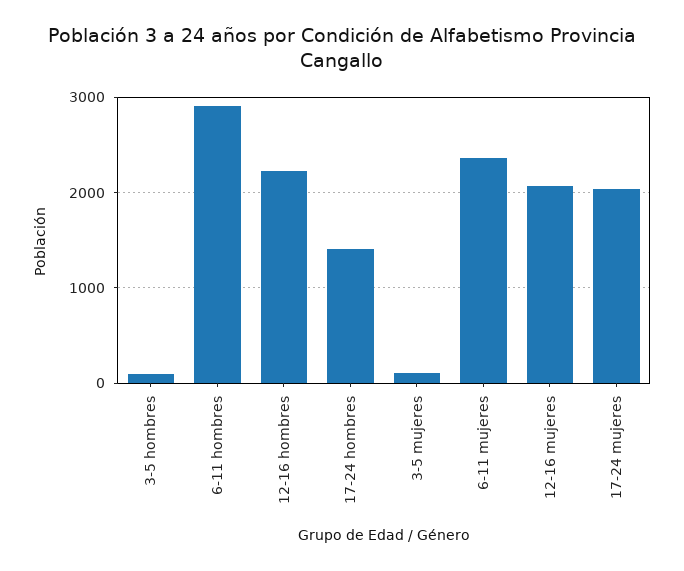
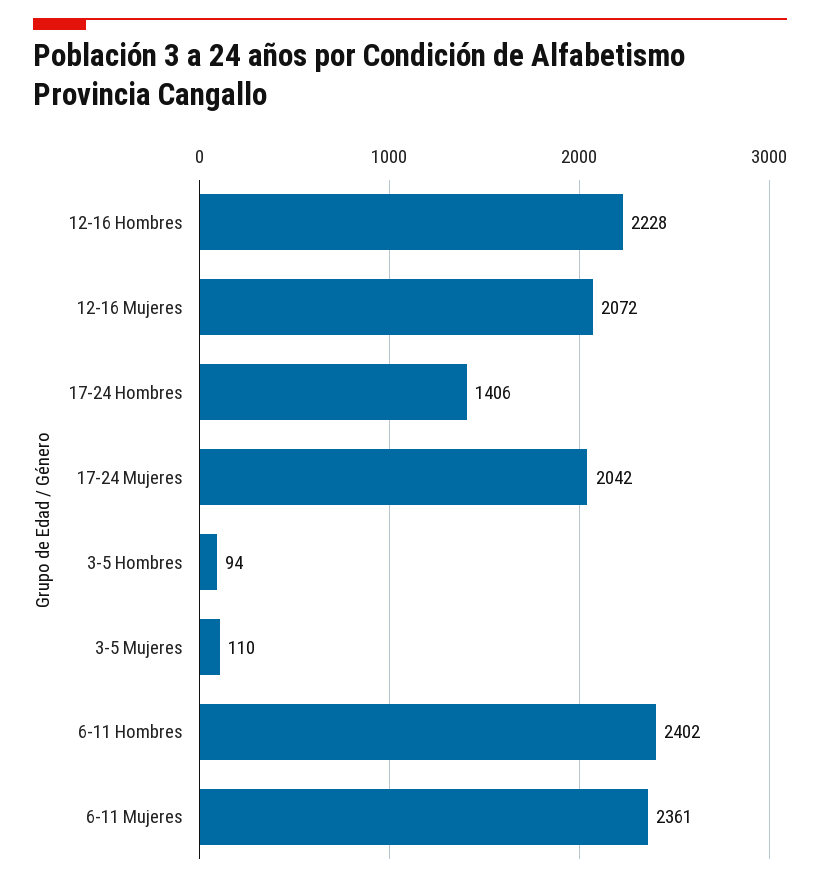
  {
    "3-5 hombres": 94,
-   "6-11 hombres": 2900,
+   "6-11 hombres": 2402,
    "12-16 hombres": 2228,
    "17-24 hombres": 1406,
    "3-5 mujeres": 110,
    "6-11 mujeres": 2361,
    "12-16 mujeres": 2072,
    "17-24 mujeres": 2042
  }

